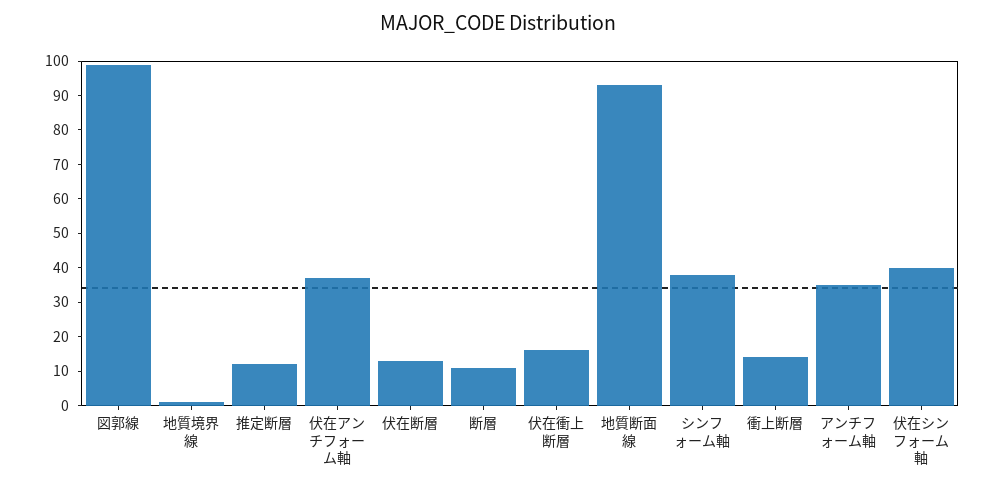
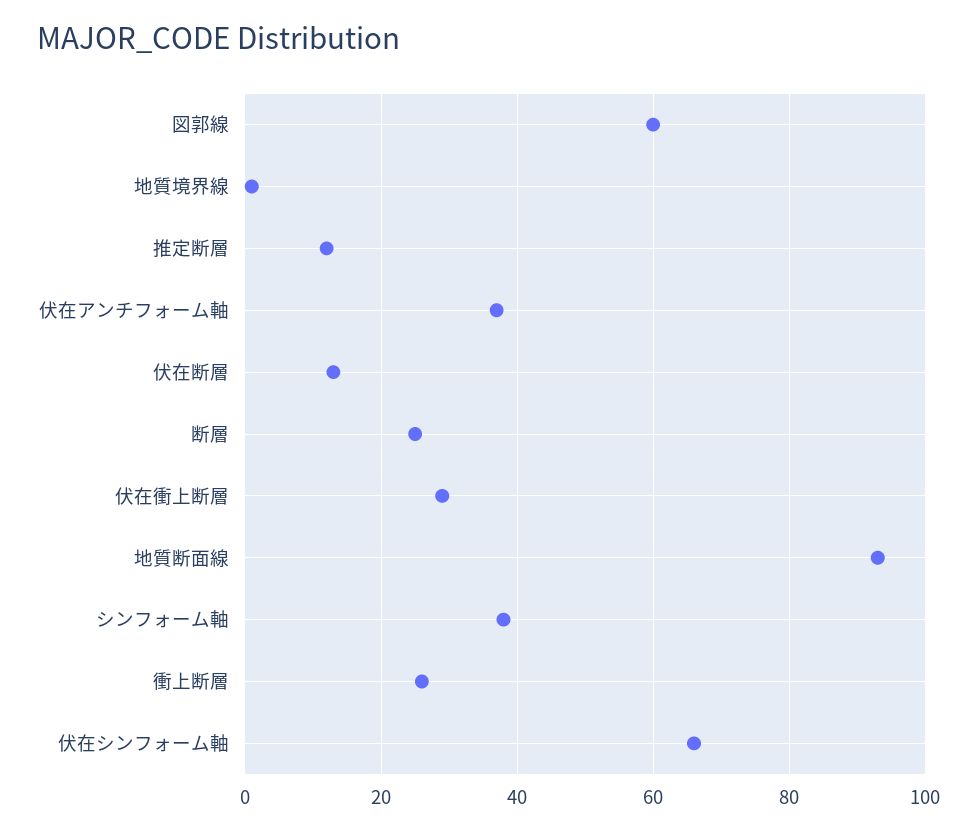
  {
-   "図郭線": 100,
+   "図郭線": 60,
    "地質境界線": 0,
    "推定断層": 10,
    "伏在アンチフォーム軸": 35,
    "伏在断層": 15,
-   "断層": 10,
+   "断層": 25,
-   "伏在衝上断層": 15,
+   "伏在衝上断層": 30,
    "地質断面線": 95,
    "シンフォーム軸": 40,
-   "衝上断層": 15,
+   "衝上断層": 25,
-   "アンチフォーム軸": 35,
-   "伏在シンフォーム軸": 40
+   "伏在シンフォーム軸": 65
  }

